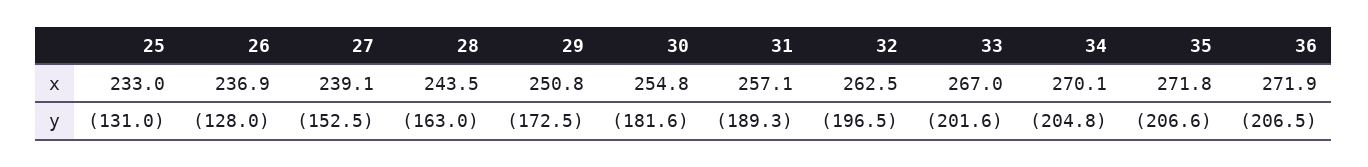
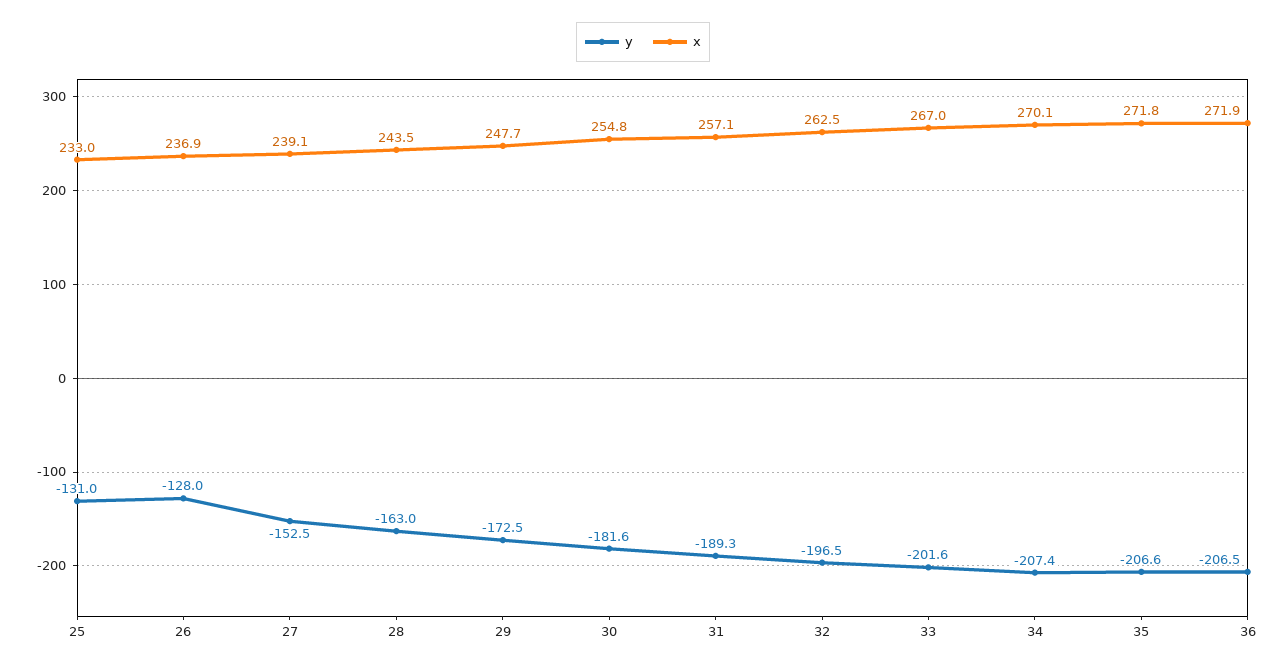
  {
    "x": {
      "25": 233,
      "26": 236.9,
      "27": 239.1,
      "28": 243.5,
-     "29": 250.8,
+     "29": 247.7,
      "30": 254.8,
      "31": 257.1,
      "32": 262.5,
      "33": 267,
      "34": 270.1,
      "35": 271.8,
      "36": 271.9
    },
    "y": {
      "25": -131,
      "26": -128,
      "27": -152.5,
      "28": -163,
      "29": -172.5,
      "30": -181.6,
      "31": -189.3,
      "32": -196.5,
      "33": -201.6,
-     "34": -204.8,
+     "34": -207.4,
      "35": -206.6,
      "36": -206.5
    }
  }

